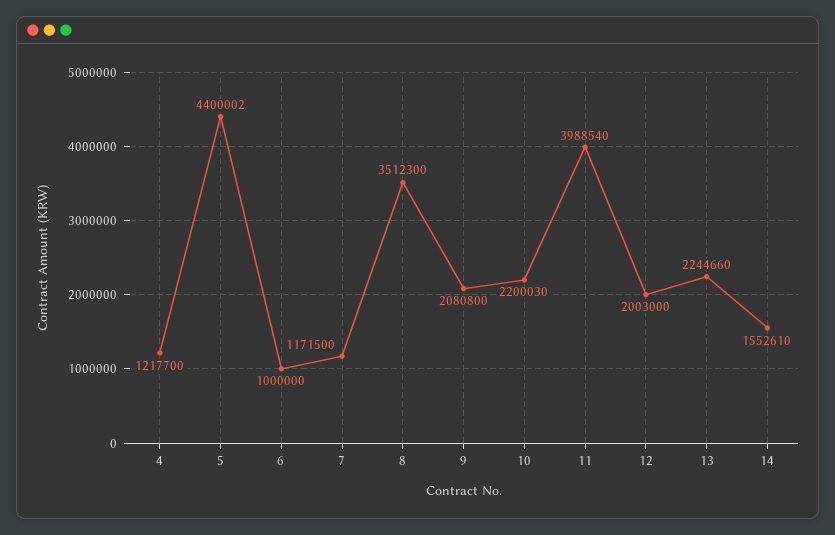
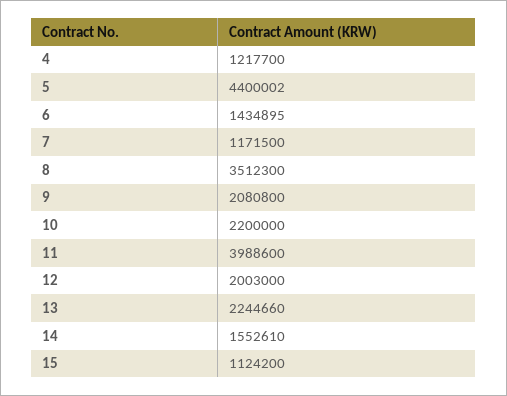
  {
    "4": 1217700,
    "5": 4400002,
-   "6": 1000000,
+   "6": 1434895,
    "7": 1171500,
    "8": 3512300,
    "9": 2080800,
-   "10": 2200030,
+   "10": 2200000,
-   "11": 3988540,
+   "11": 3988600,
    "12": 2003000,
    "13": 2244660,
-   "14": 1552610
+   "14": 1552610,
+   "15": 1124200
  }

